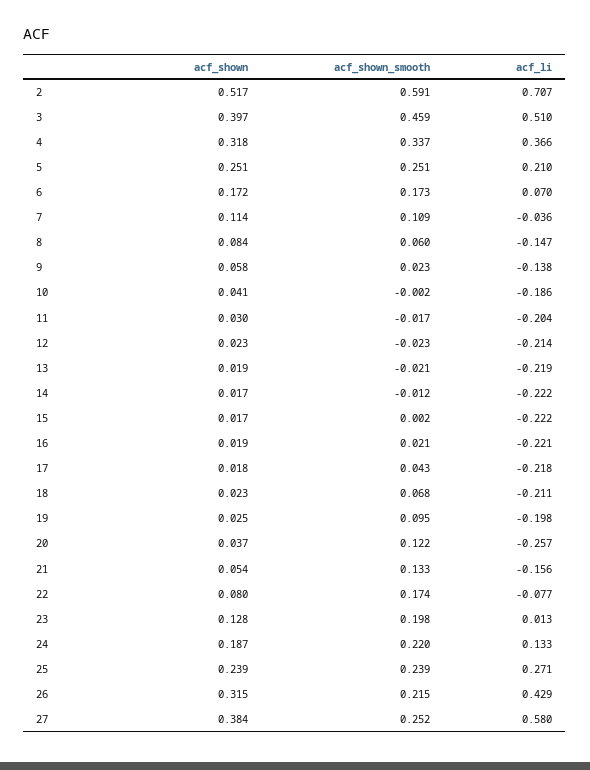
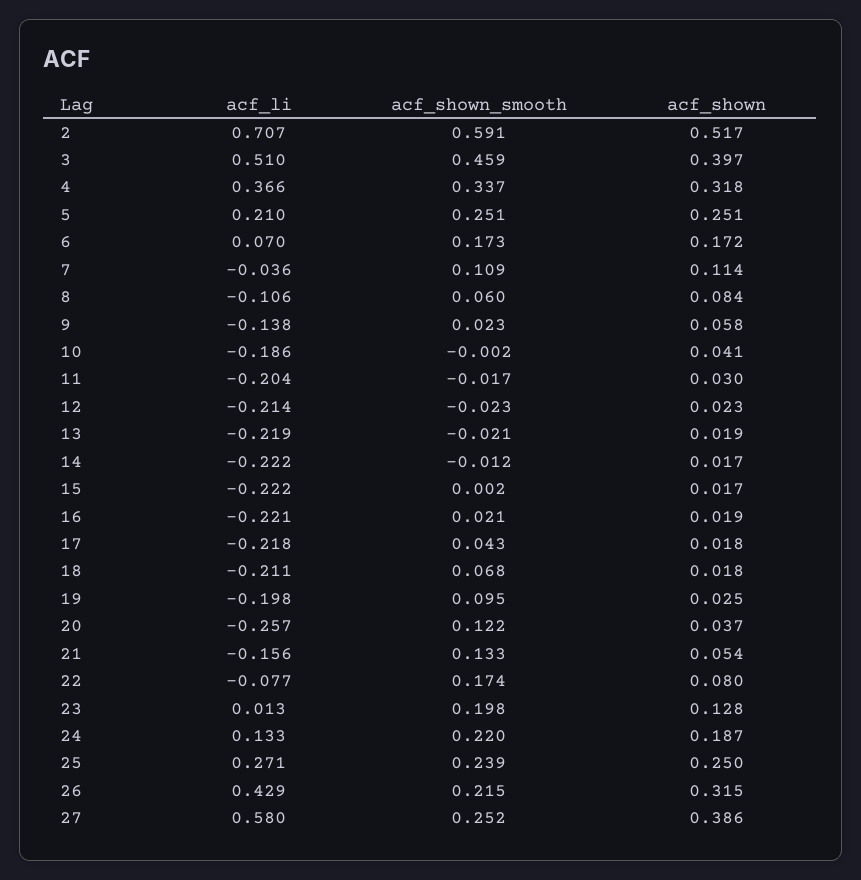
  {
    "acf_shown": {
      "2": 0.517,
      "3": 0.397,
      "4": 0.318,
      "5": 0.251,
      "6": 0.172,
      "7": 0.114,
      "8": 0.084,
      "9": 0.058,
      "10": 0.041,
      "11": 0.03,
      "12": 0.023,
      "13": 0.019,
      "14": 0.017,
      "15": 0.017,
      "16": 0.019,
      "17": 0.018,
-     "18": 0.023,
+     "18": 0.018,
      "19": 0.025,
      "20": 0.037,
      "21": 0.054,
      "22": 0.08,
      "23": 0.128,
      "24": 0.187,
-     "25": 0.239,
+     "25": 0.25,
      "26": 0.315,
-     "27": 0.384
+     "27": 0.386
    },
    "acf_shown_smooth": {
      "2": 0.591,
      "3": 0.459,
      "4": 0.337,
      "5": 0.251,
      "6": 0.173,
      "7": 0.109,
      "8": 0.06,
      "9": 0.023,
      "10": -0.002,
      "11": -0.017,
      "12": -0.023,
      "13": -0.021,
      "14": -0.012,
      "15": 0.002,
      "16": 0.021,
      "17": 0.043,
      "18": 0.068,
      "19": 0.095,
      "20": 0.122,
      "21": 0.133,
      "22": 0.174,
      "23": 0.198,
      "24": 0.22,
      "25": 0.239,
      "26": 0.215,
      "27": 0.252
    },
    "acf_li": {
      "2": 0.707,
      "3": 0.51,
      "4": 0.366,
      "5": 0.21,
      "6": 0.07,
      "7": -0.036,
-     "8": -0.147,
+     "8": -0.106,
      "9": -0.138,
      "10": -0.186,
      "11": -0.204,
      "12": -0.214,
      "13": -0.219,
      "14": -0.222,
      "15": -0.222,
      "16": -0.221,
      "17": -0.218,
      "18": -0.211,
      "19": -0.198,
      "20": -0.257,
      "21": -0.156,
      "22": -0.077,
      "23": 0.013,
      "24": 0.133,
      "25": 0.271,
      "26": 0.429,
      "27": 0.58
    }
  }

